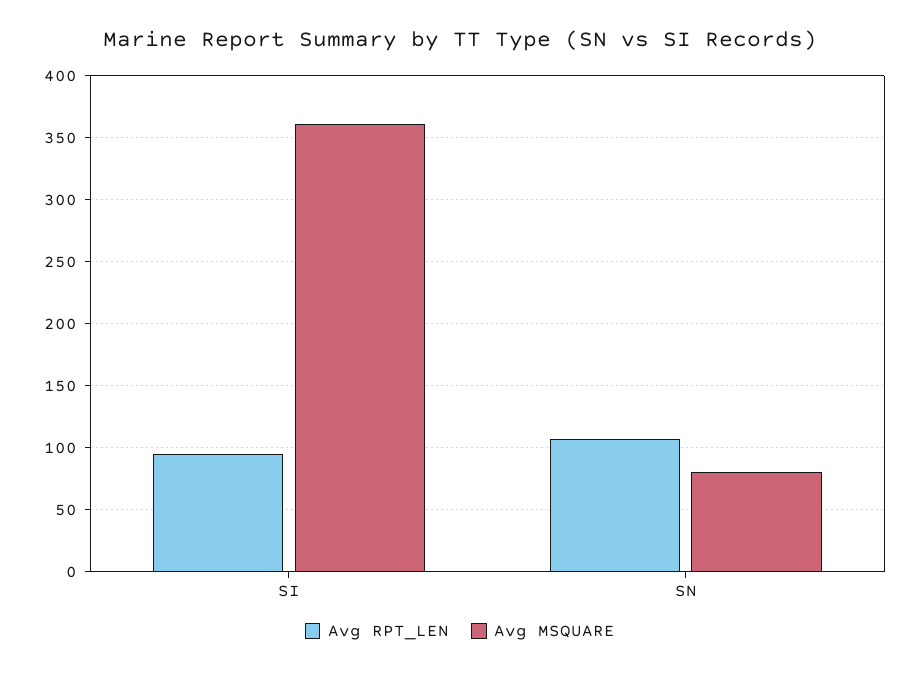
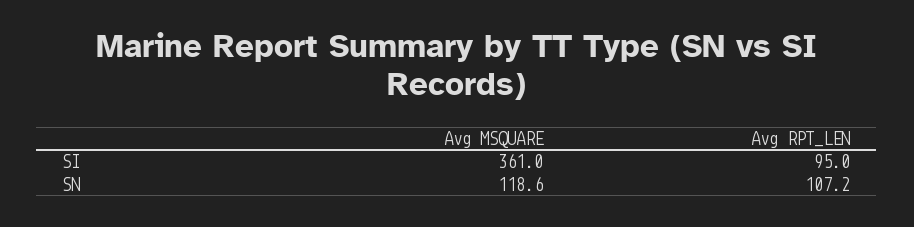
  {
    "Avg RPT_LEN": {
      "SI": 95,
      "SN": 107.2
    },
    "Avg MSQUARE": {
      "SI": 361,
-     "SN": 80
+     "SN": 118.6
    }
  }

